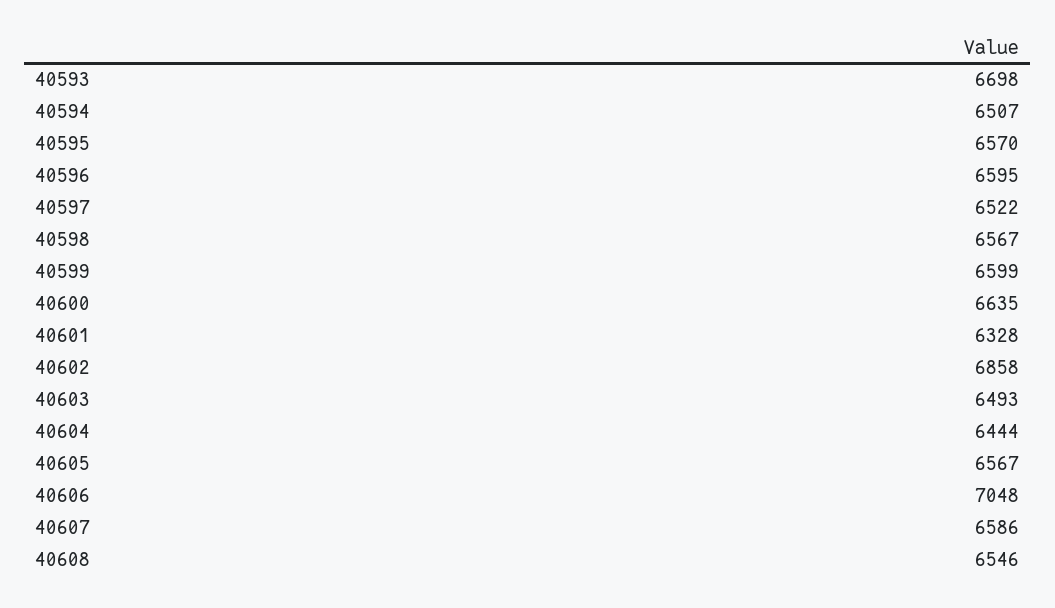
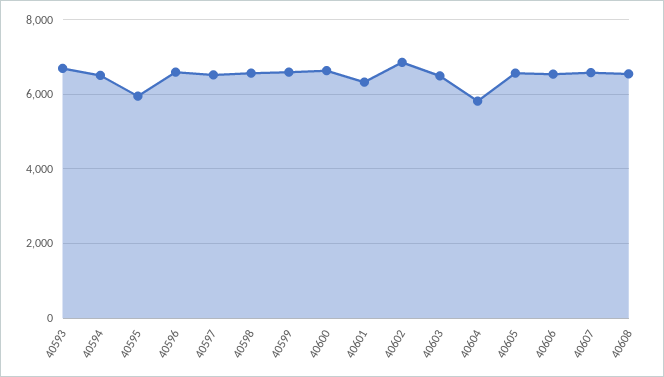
  {
    "40593": 6698,
    "40594": 6507,
-   "40595": 6570,
+   "40595": 6000,
    "40596": 6595,
    "40597": 6522,
    "40598": 6567,
    "40599": 6599,
    "40600": 6635,
    "40601": 6328,
    "40602": 6858,
    "40603": 6493,
-   "40604": 6444,
+   "40604": 5800,
    "40605": 6567,
-   "40606": 7048,
+   "40606": 6600,
    "40607": 6586,
    "40608": 6546
  }

